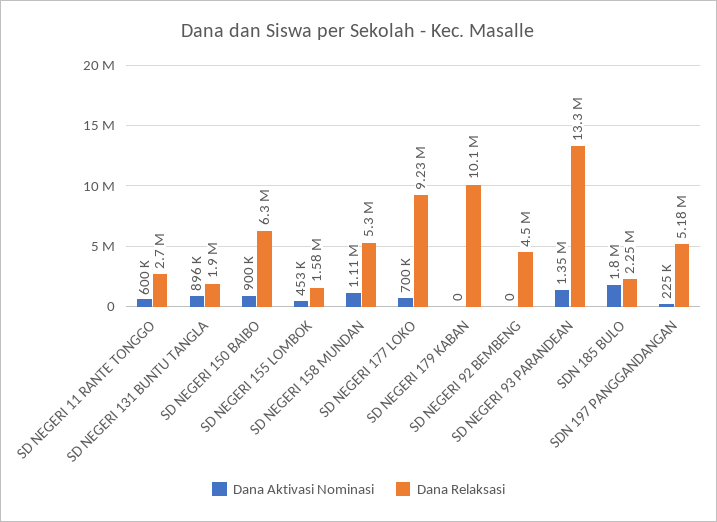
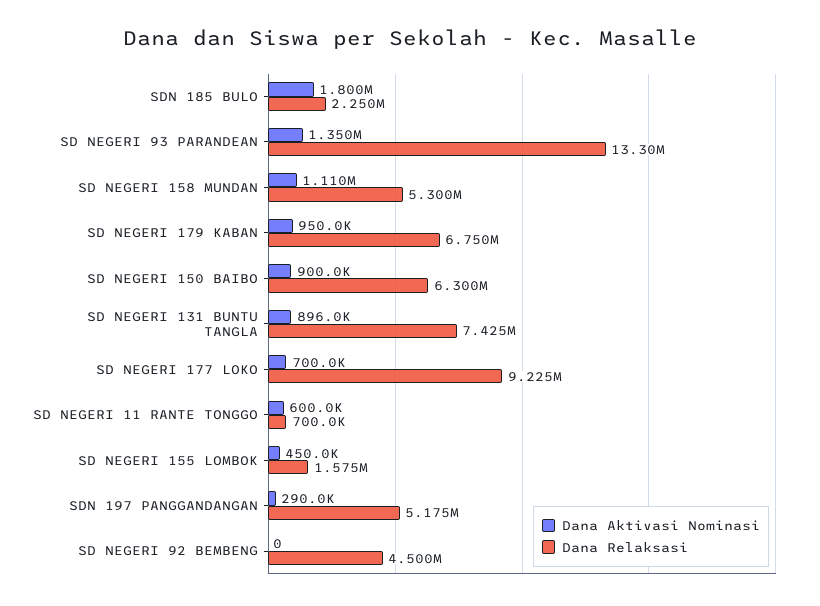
  {
    "Dana Aktivasi Nominasi": {
      "SD NEGERI 11 RANTE TONGGO": 600000,
      "SD NEGERI 131 BUNTU TANGLA": 896000,
      "SD NEGERI 150 BAIBO": 900000,
-     "SD NEGERI 155 LOMBOK": 453000,
+     "SD NEGERI 155 LOMBOK": 450000,
      "SD NEGERI 158 MUNDAN": 1110000,
      "SD NEGERI 177 LOKO": 700000,
-     "SD NEGERI 179 KABAN": 0,
+     "SD NEGERI 179 KABAN": 950000,
      "SD NEGERI 92 BEMBENG": 0,
      "SD NEGERI 93 PARANDEAN": 1350000,
      "SDN 185 BULO": 1800000,
-     "SDN 197 PANGGANDANGAN": 225000
+     "SDN 197 PANGGANDANGAN": 290000
    },
    "Dana Relaksasi": {
-     "SD NEGERI 11 RANTE TONGGO": 2700000,
+     "SD NEGERI 11 RANTE TONGGO": 700000,
-     "SD NEGERI 131 BUNTU TANGLA": 1900000,
+     "SD NEGERI 131 BUNTU TANGLA": 7425000,
      "SD NEGERI 150 BAIBO": 6300000,
      "SD NEGERI 155 LOMBOK": 1575000,
      "SD NEGERI 158 MUNDAN": 5300000,
      "SD NEGERI 177 LOKO": 9225000,
-     "SD NEGERI 179 KABAN": 10100000,
+     "SD NEGERI 179 KABAN": 6750000,
      "SD NEGERI 92 BEMBENG": 4500000,
      "SD NEGERI 93 PARANDEAN": 13300000,
      "SDN 185 BULO": 2250000,
      "SDN 197 PANGGANDANGAN": 5175000
    }
  }

